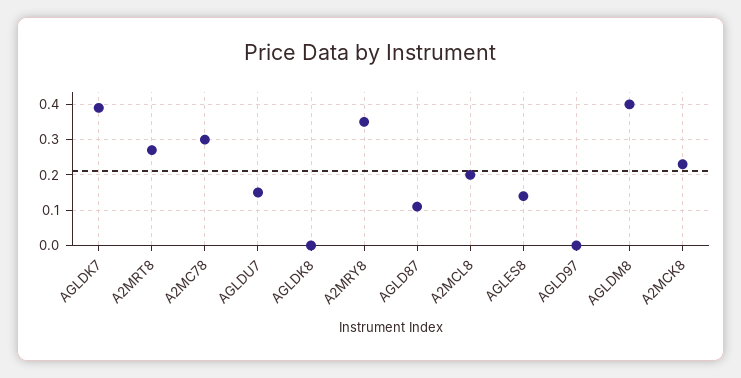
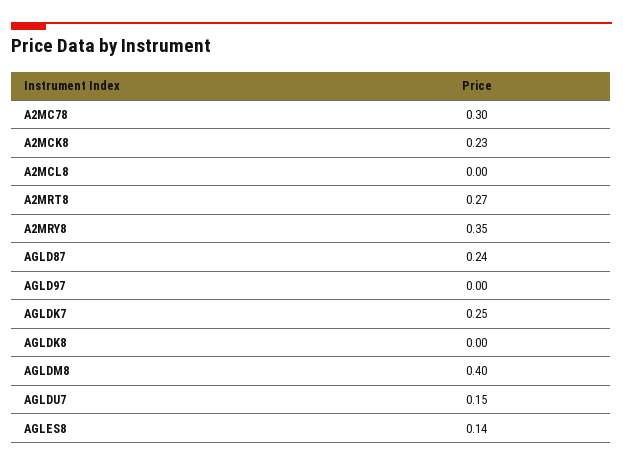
  {
-   "AGLDK7": 0.4,
+   "AGLDK7": 0.25,
    "A2MRT8": 0.27,
    "A2MC78": 0.3,
    "AGLDU7": 0.15,
    "AGLDK8": 0,
    "A2MRY8": 0.35,
-   "AGLD87": 0.1,
+   "AGLD87": 0.24,
-   "A2MCL8": 0.2,
+   "A2MCL8": 0,
    "AGLES8": 0.14,
    "AGLD97": 0,
    "AGLDM8": 0.4,
    "A2MCK8": 0.23
  }

